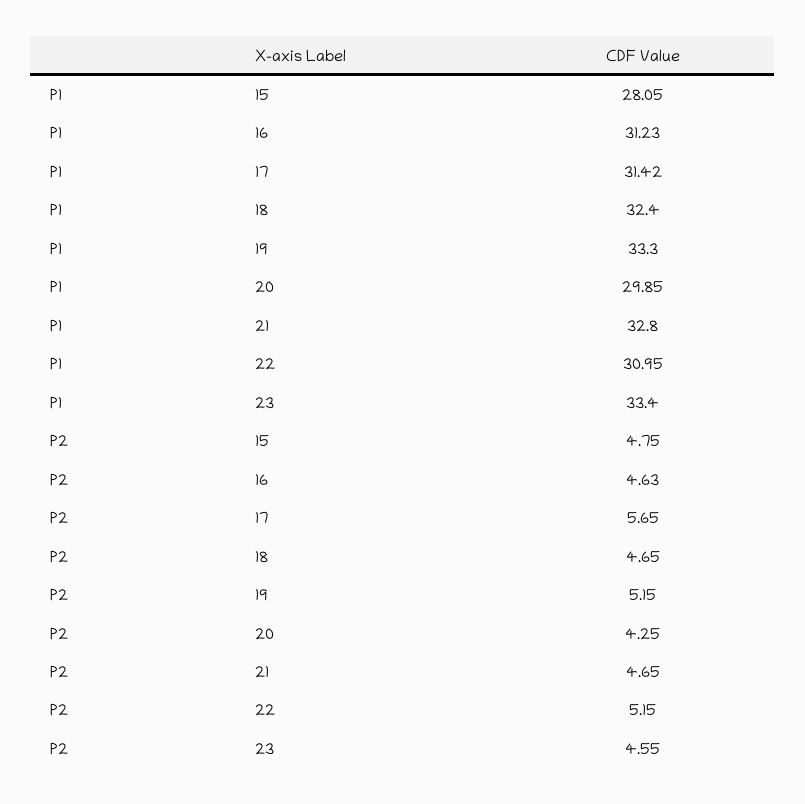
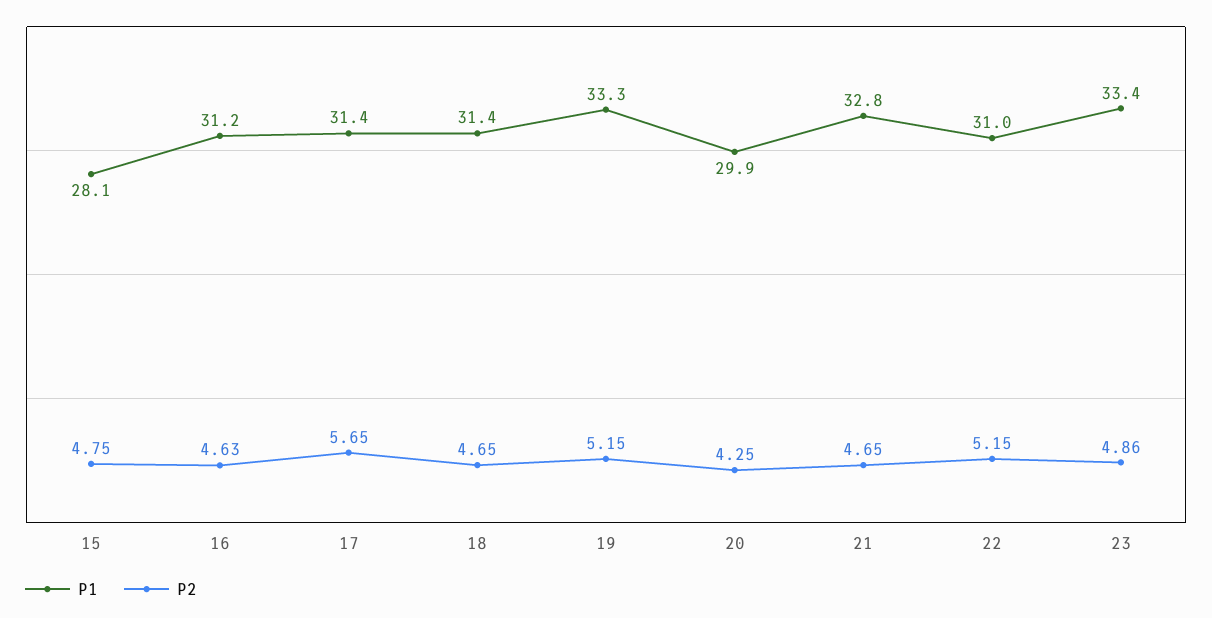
  {
    "P1": {
      "15": 28.05,
      "16": 31.23,
      "17": 31.42,
-     "18": 32.4,
+     "18": 31.4,
      "19": 33.3,
      "20": 29.85,
      "21": 32.8,
      "22": 30.95,
      "23": 33.4
    },
    "P2": {
      "15": 4.75,
      "16": 4.63,
      "17": 5.65,
      "18": 4.65,
      "19": 5.15,
      "20": 4.25,
      "21": 4.65,
      "22": 5.15,
-     "23": 4.55
+     "23": 4.86
    }
  }

